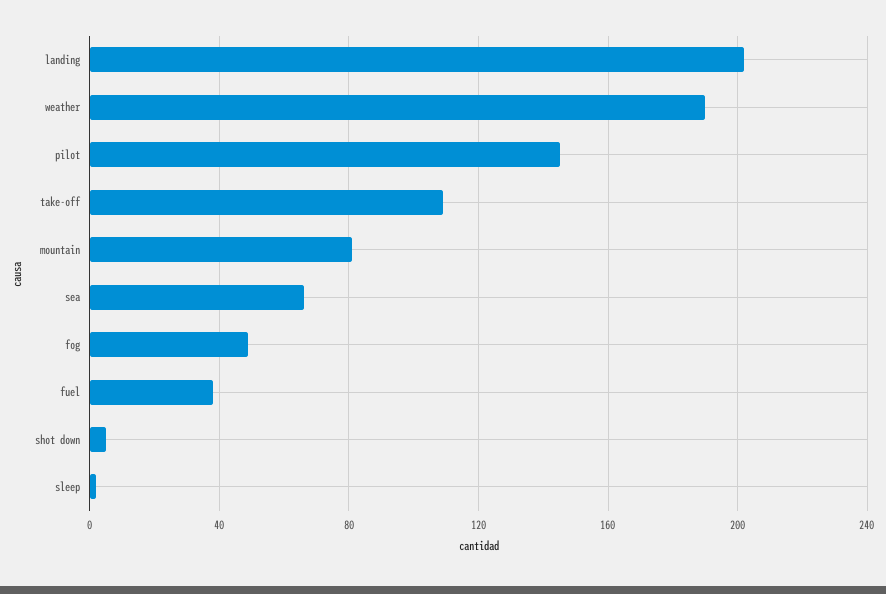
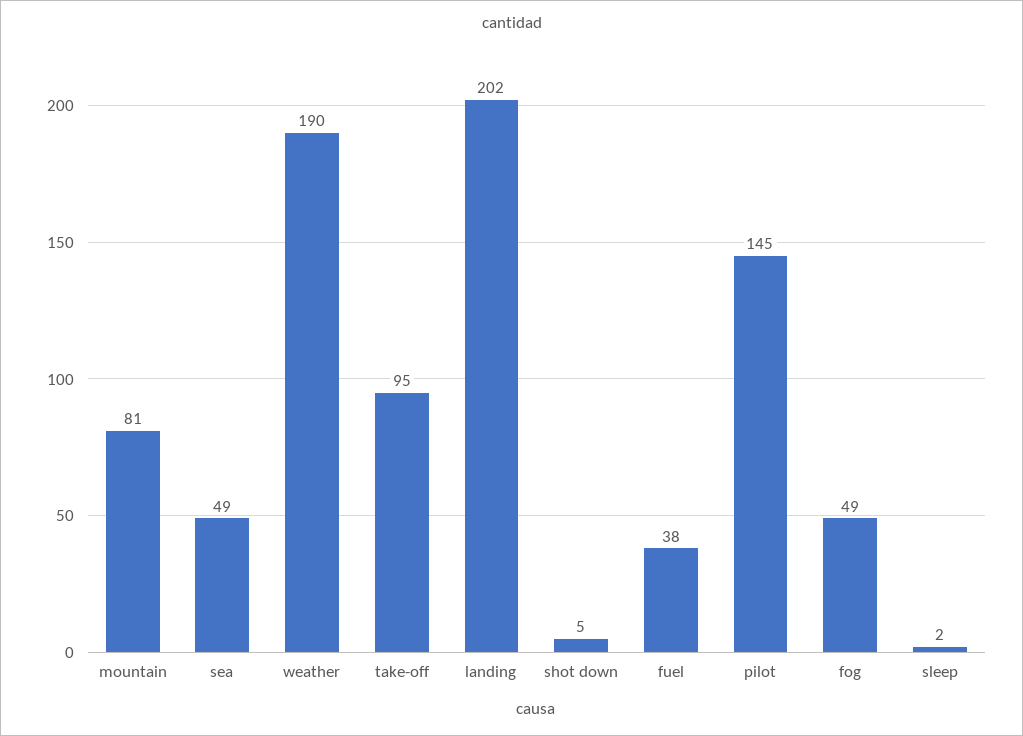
  {
    "landing": 202,
    "weather": 190,
    "pilot": 145,
-   "take-off": 110,
+   "take-off": 95,
    "mountain": 81,
-   "sea": 65,
+   "sea": 49,
    "fog": 49,
    "fuel": 38,
    "shot down": 5,
    "sleep": 2
  }

